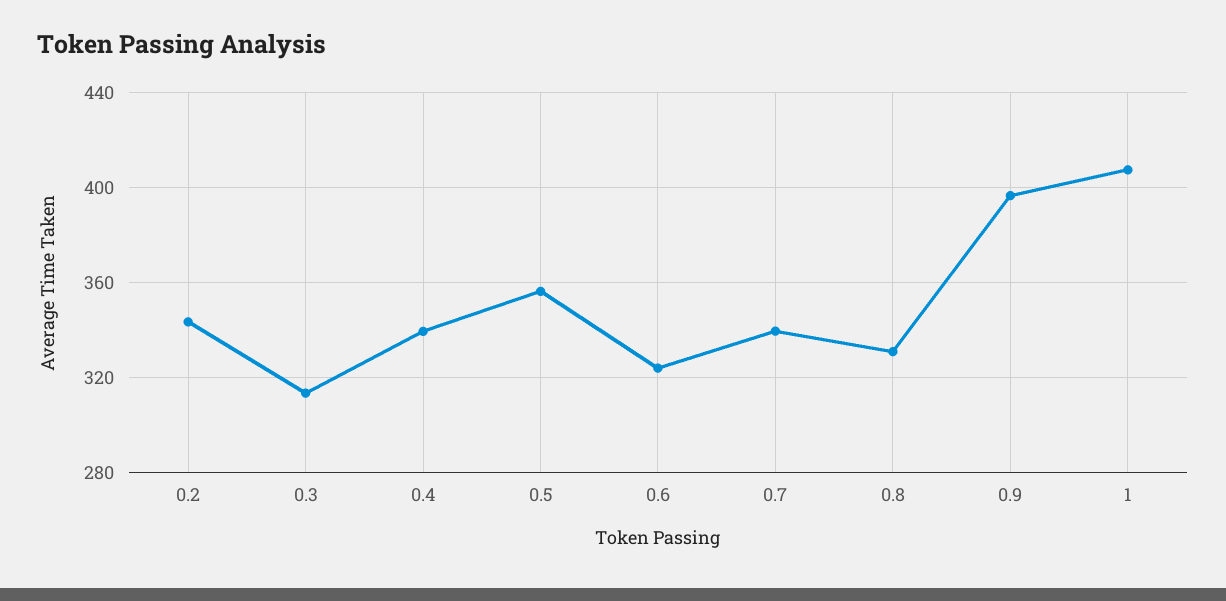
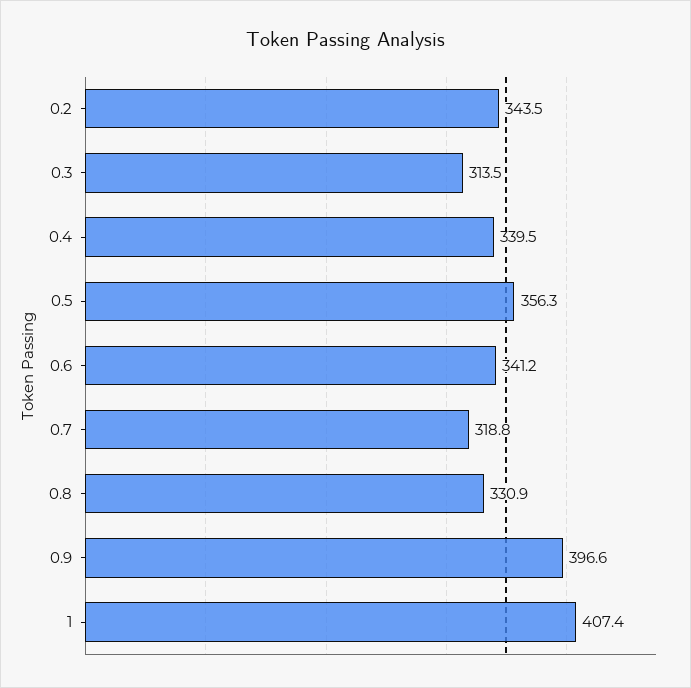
  {
    "0.2": 343.5,
    "0.3": 313.5,
    "0.4": 339.5,
    "0.5": 356.3,
-   "0.6": 325,
+   "0.6": 341.2,
-   "0.7": 340,
+   "0.7": 318.8,
    "0.8": 330.9,
    "0.9": 396.6,
    "1": 407.4
  }

